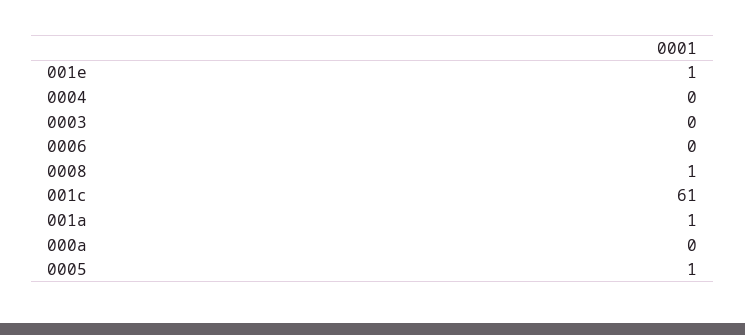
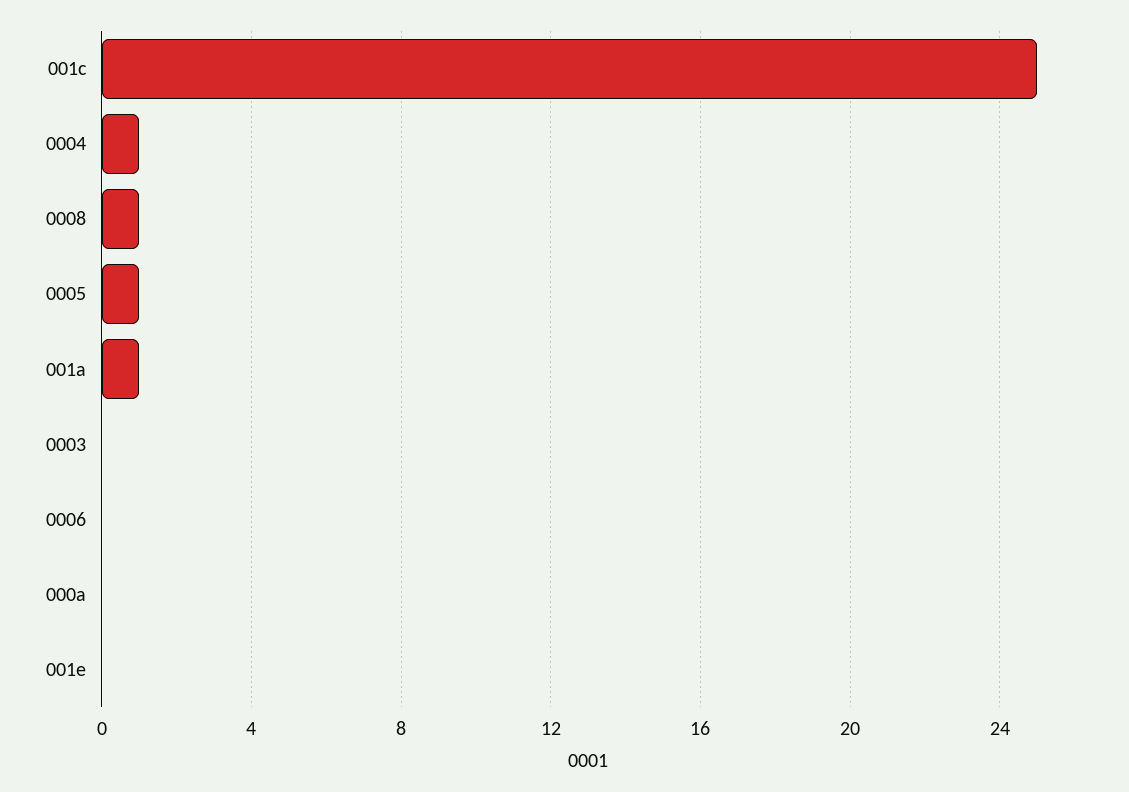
  {
-   "001e": 1,
+   "001e": 0,
-   "0004": 0,
+   "0004": 1,
    "0003": 0,
    "0006": 0,
    "0008": 1,
-   "001c": 61,
+   "001c": 25,
    "001a": 1,
    "000a": 0,
    "0005": 1
  }

